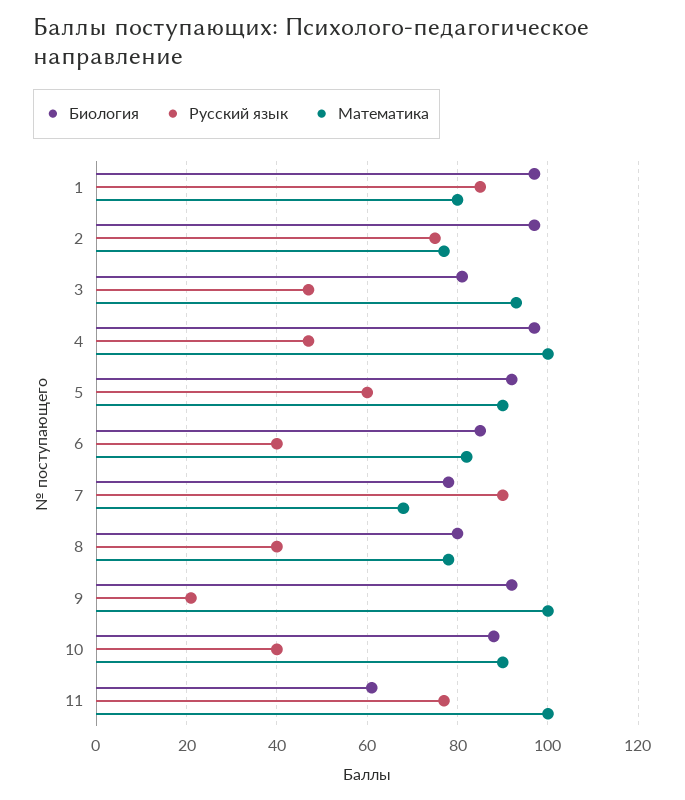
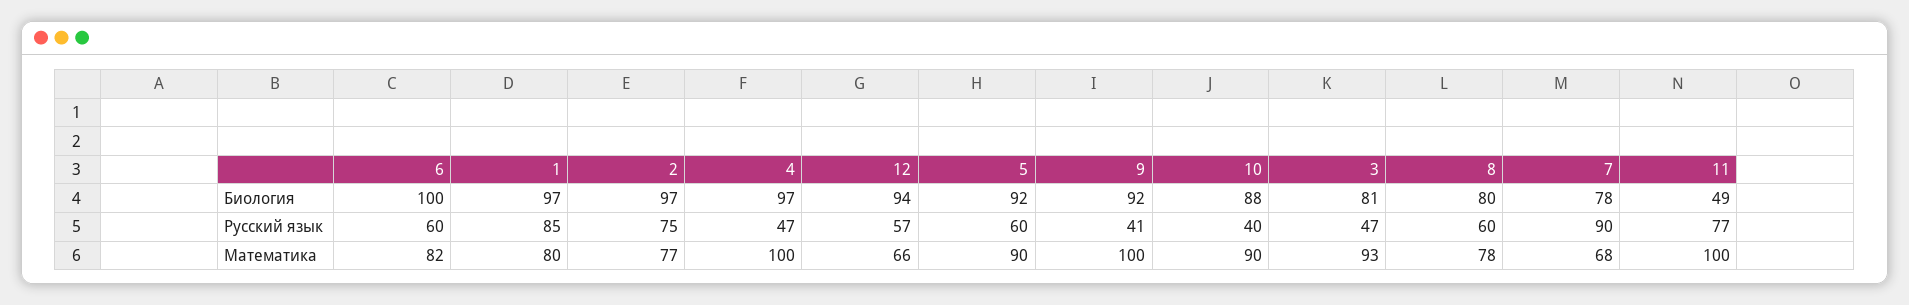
  {
    "Биология": {
      "1": 97,
      "2": 97,
      "3": 81,
      "4": 97,
      "5": 92,
-     "6": 85,
+     "6": 100,
      "7": 78,
      "8": 80,
      "9": 92,
      "10": 88,
-     "11": 60
+     "11": 49,
+     "12": 94
    },
    "Русский язык": {
      "1": 85,
      "2": 75,
      "3": 47,
      "4": 47,
      "5": 60,
-     "6": 40,
+     "6": 60,
      "7": 90,
-     "8": 40,
+     "8": 60,
-     "9": 20,
+     "9": 41,
      "10": 40,
-     "11": 77
+     "11": 77,
+     "12": 57
    },
    "Математика": {
      "1": 80,
      "2": 77,
      "3": 93,
      "4": 100,
      "5": 90,
      "6": 82,
      "7": 68,
      "8": 78,
      "9": 100,
      "10": 90,
-     "11": 100
+     "11": 100,
+     "12": 66
    }
  }

